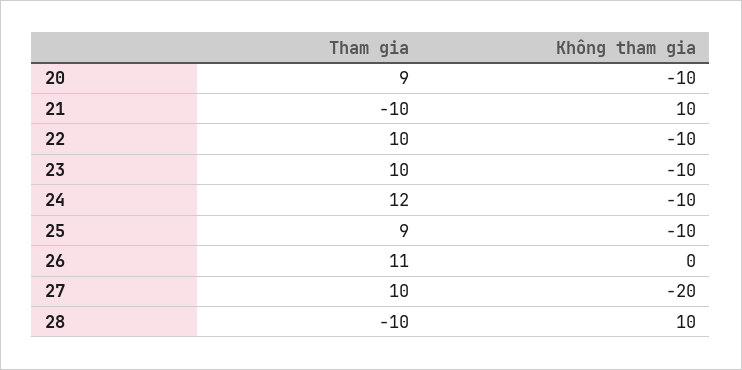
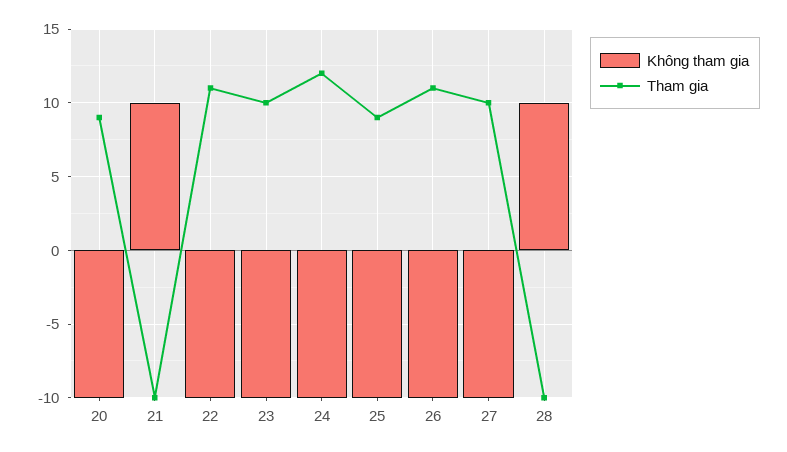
  {
    "Tham gia": {
      "20": 9,
      "21": -10,
-     "22": 10,
+     "22": 11,
      "23": 10,
      "24": 12,
      "25": 9,
      "26": 11,
      "27": 10,
      "28": -10
    },
    "Không tham gia": {
      "20": -10,
      "21": 10,
      "22": -10,
      "23": -10,
      "24": -10,
      "25": -10,
-     "26": 0,
+     "26": -10,
-     "27": -20,
+     "27": -10,
      "28": 10
    }
  }

